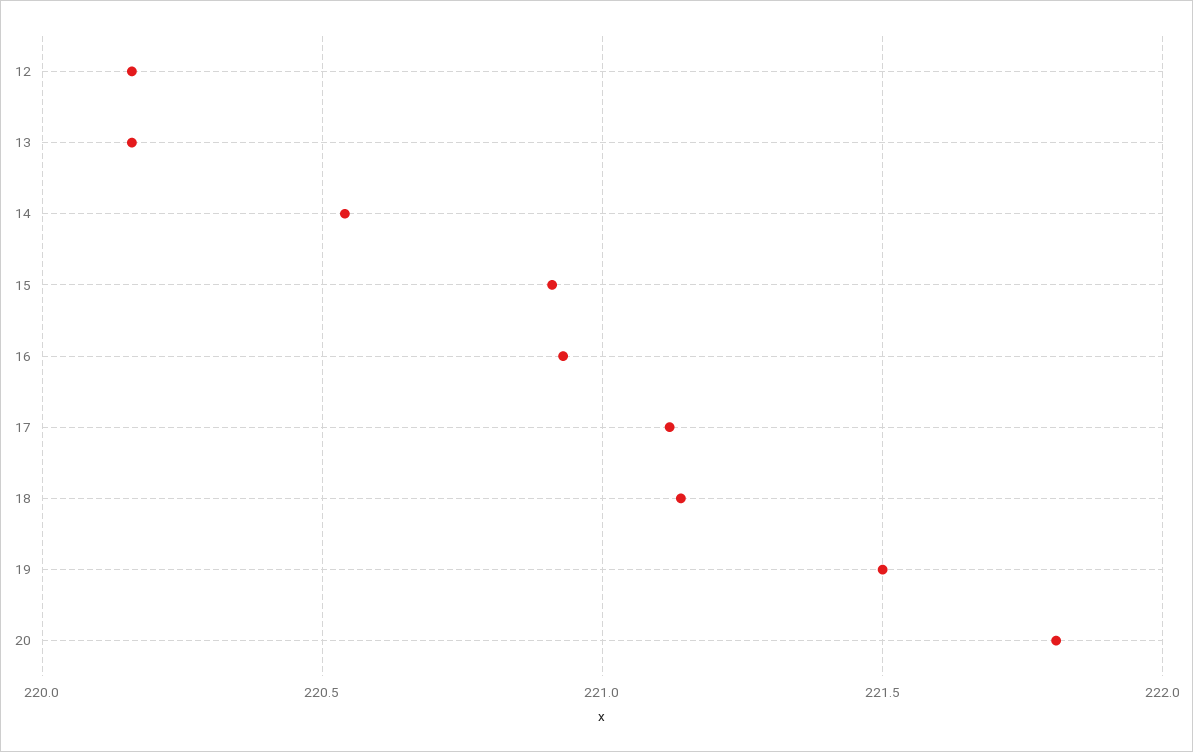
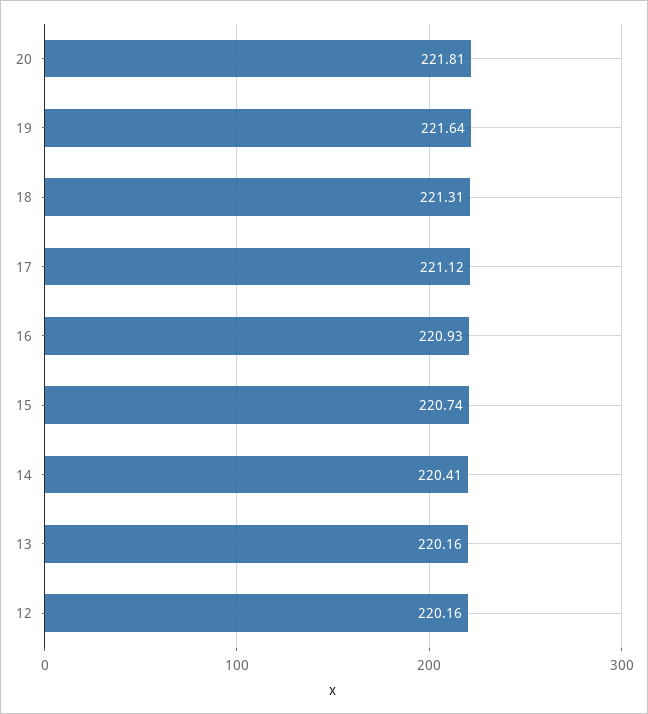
  {
    "12": 220.16,
    "13": 220.16,
-   "14": 220.55,
+   "14": 220.41,
-   "15": 220.9,
+   "15": 220.74,
    "16": 220.93,
    "17": 221.12,
-   "18": 221.15,
+   "18": 221.31,
-   "19": 221.5,
+   "19": 221.64,
    "20": 221.81
  }

